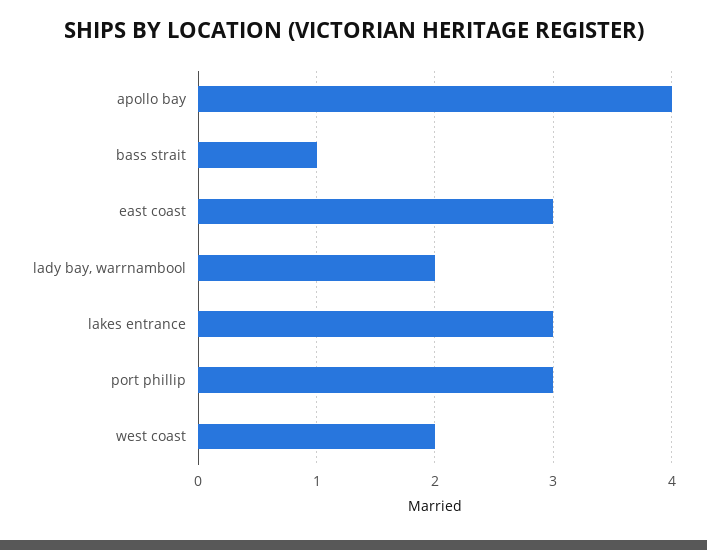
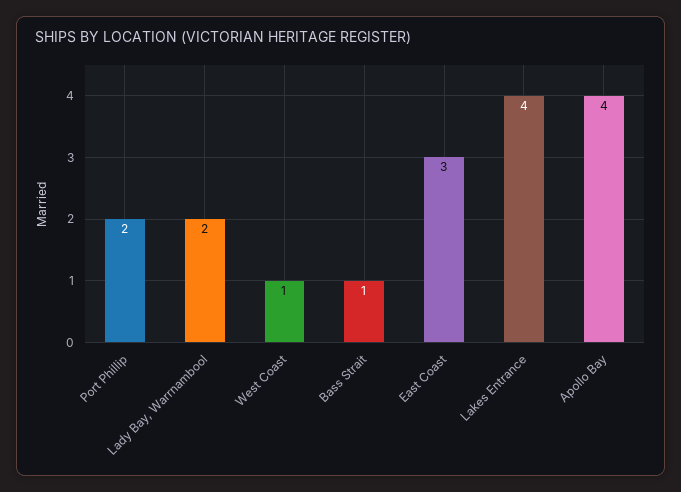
  {
    "apollo bay": 4,
    "bass strait": 1,
    "east coast": 3,
    "lady bay, warrnambool": 2,
-   "lakes entrance": 3,
+   "lakes entrance": 4,
-   "port phillip": 3,
+   "port phillip": 2,
-   "west coast": 2
+   "west coast": 1
  }

